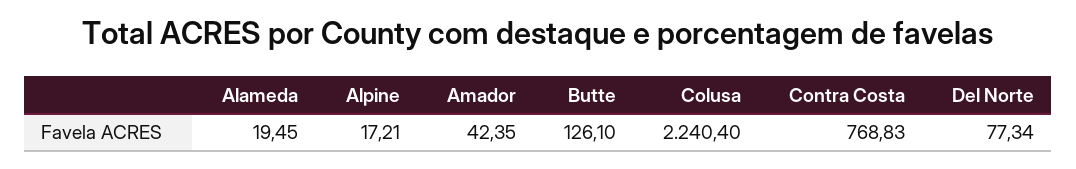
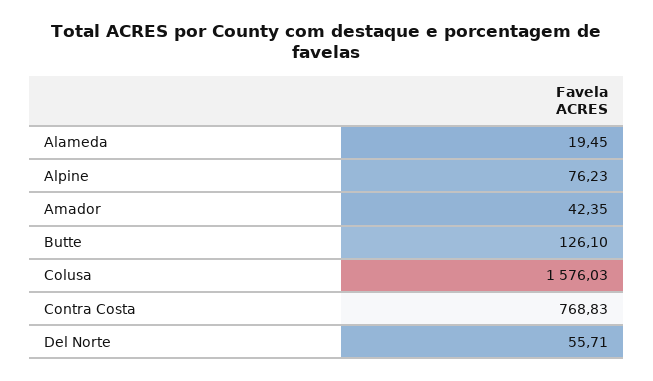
  {
    "Alameda": 19.45,
-   "Alpine": 17.21,
+   "Alpine": 76.23,
    "Amador": 42.35,
    "Butte": 126.1,
-   "Colusa": 2240.4,
+   "Colusa": 1576.03,
    "Contra Costa": 768.83,
-   "Del Norte": 77.34
+   "Del Norte": 55.71
  }

